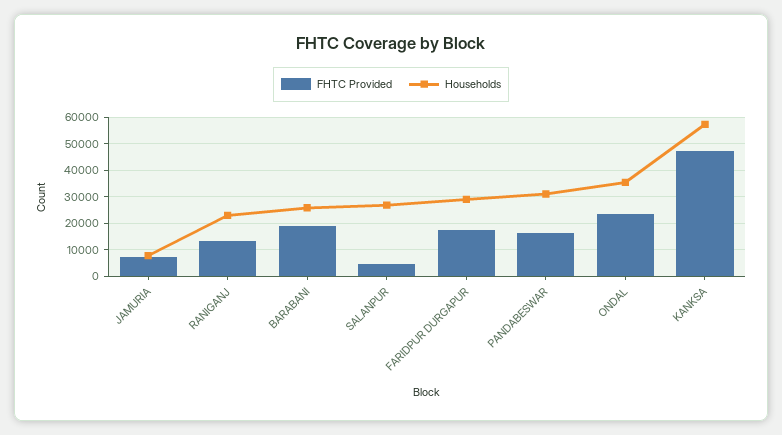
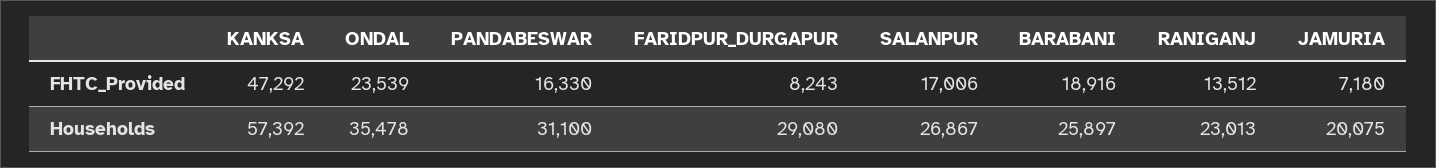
  {
    "FHTC Provided": {
      "JAMURIA": 7180,
      "RANIGANJ": 13512,
      "BARABANI": 18916,
-     "SALANPUR": 5000,
+     "SALANPUR": 17006,
-     "FARIDPUR DURGAPUR": 17500,
+     "FARIDPUR DURGAPUR": 8243,
      "PANDABESWAR": 16330,
      "ONDAL": 23539,
      "KANKSA": 47292
    },
    "Households": {
-     "JAMURIA": 7500,
+     "JAMURIA": 20075,
      "RANIGANJ": 23013,
      "BARABANI": 25897,
      "SALANPUR": 26867,
      "FARIDPUR DURGAPUR": 29080,
      "PANDABESWAR": 31100,
      "ONDAL": 35478,
      "KANKSA": 57392
    }
  }

